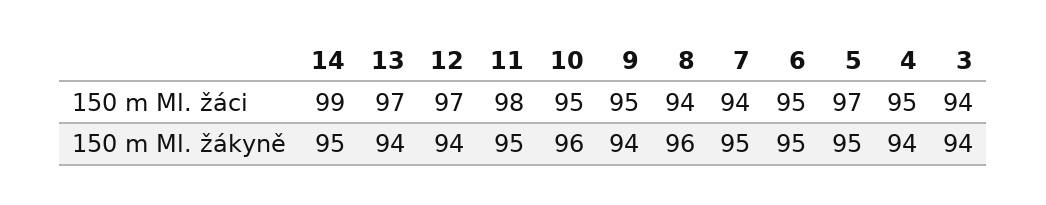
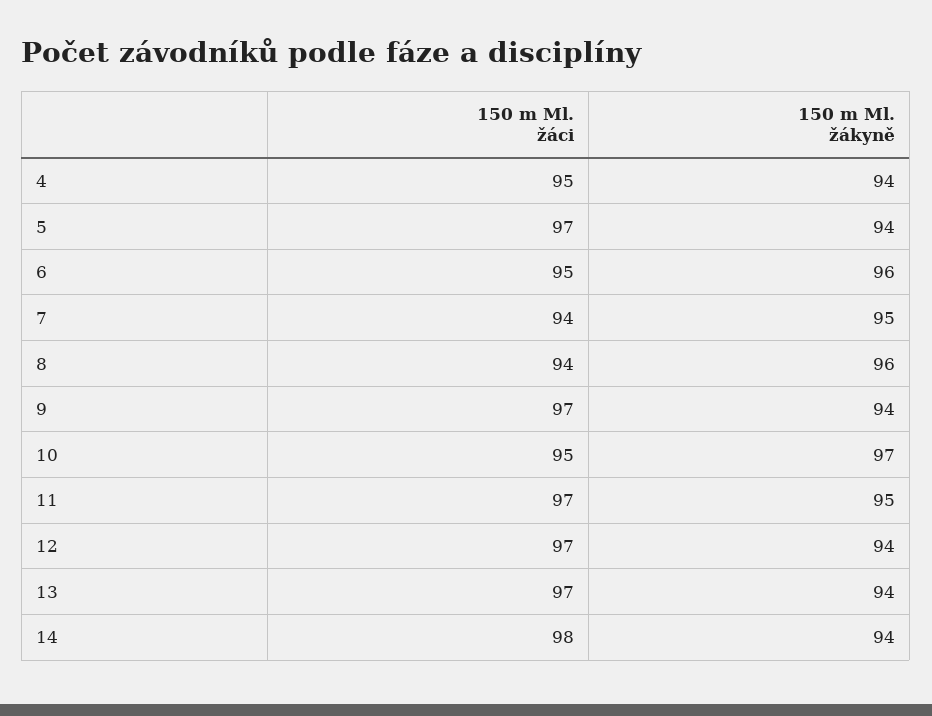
  {
    "14": {
-     "150 m Ml. žáci": 99,
+     "150 m Ml. žáci": 98,
-     "150 m Ml. žákyně": 95
+     "150 m Ml. žákyně": 94
    },
    "13": {
      "150 m Ml. žáci": 97,
      "150 m Ml. žákyně": 94
    },
    "12": {
      "150 m Ml. žáci": 97,
      "150 m Ml. žákyně": 94
    },
    "11": {
-     "150 m Ml. žáci": 98,
+     "150 m Ml. žáci": 97,
      "150 m Ml. žákyně": 95
    },
    "10": {
      "150 m Ml. žáci": 95,
-     "150 m Ml. žákyně": 96
+     "150 m Ml. žákyně": 97
    },
    "9": {
-     "150 m Ml. žáci": 95,
+     "150 m Ml. žáci": 97,
      "150 m Ml. žákyně": 94
    },
    "8": {
      "150 m Ml. žáci": 94,
      "150 m Ml. žákyně": 96
    },
    "7": {
      "150 m Ml. žáci": 94,
      "150 m Ml. žákyně": 95
    },
    "6": {
      "150 m Ml. žáci": 95,
-     "150 m Ml. žákyně": 95
+     "150 m Ml. žákyně": 96
    },
    "5": {
      "150 m Ml. žáci": 97,
-     "150 m Ml. žákyně": 95
+     "150 m Ml. žákyně": 94
    },
    "4": {
      "150 m Ml. žáci": 95,
      "150 m Ml. žákyně": 94
-   },
+   }
-   "3": {
-     "150 m Ml. žáci": 94,
-     "150 m Ml. žákyně": 94
-   }
  }

